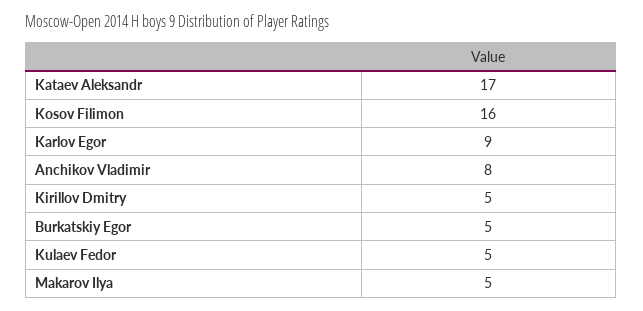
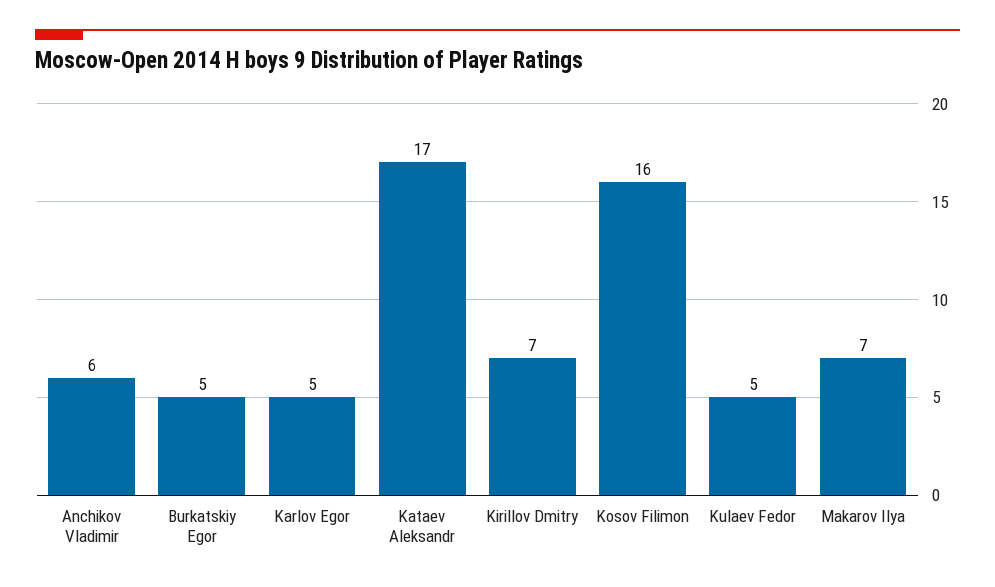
  {
    "Kataev Aleksandr": 17,
    "Kosov Filimon": 16,
-   "Karlov Egor": 9,
+   "Karlov Egor": 5,
-   "Anchikov Vladimir": 8,
+   "Anchikov Vladimir": 6,
-   "Kirillov Dmitry": 5,
+   "Kirillov Dmitry": 7,
    "Burkatskiy Egor": 5,
    "Kulaev Fedor": 5,
-   "Makarov Ilya": 5
+   "Makarov Ilya": 7
  }

